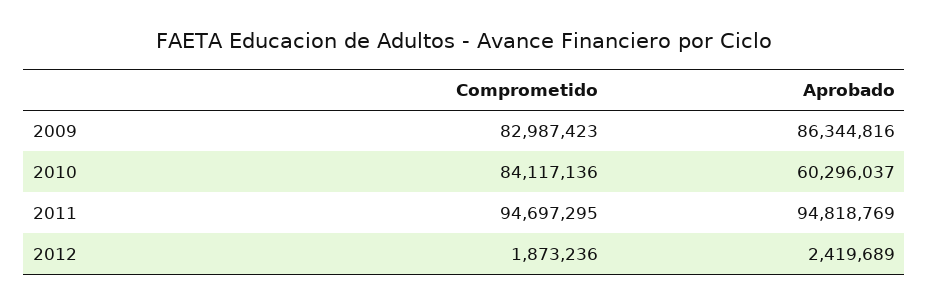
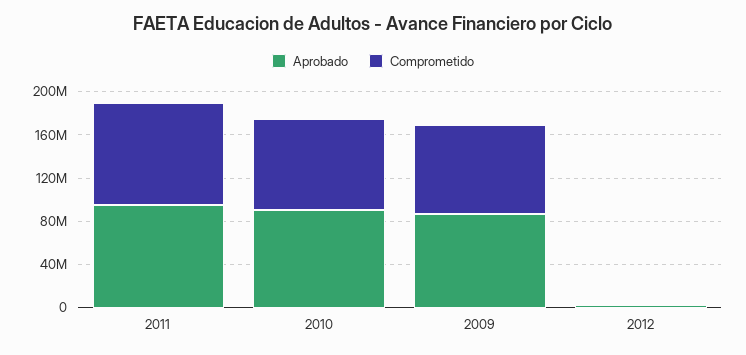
  {
    "Comprometido": {
      "2009": 82987423,
      "2010": 84117136,
      "2011": 94697295,
      "2012": 1873236
    },
    "Aprobado": {
      "2009": 86344816,
-     "2010": 60296037,
+     "2010": 90000000,
      "2011": 94818769,
      "2012": 2419689
    }
  }

